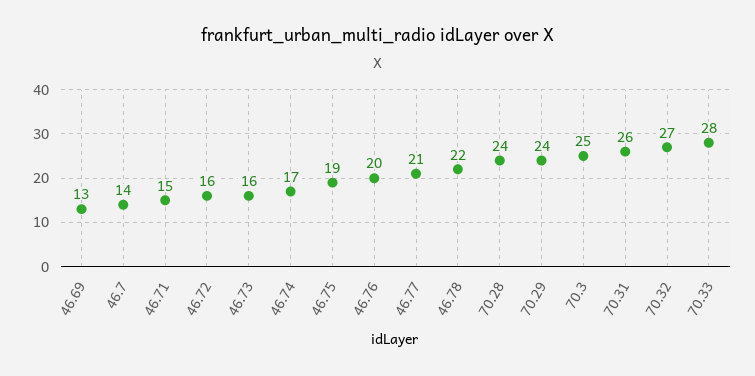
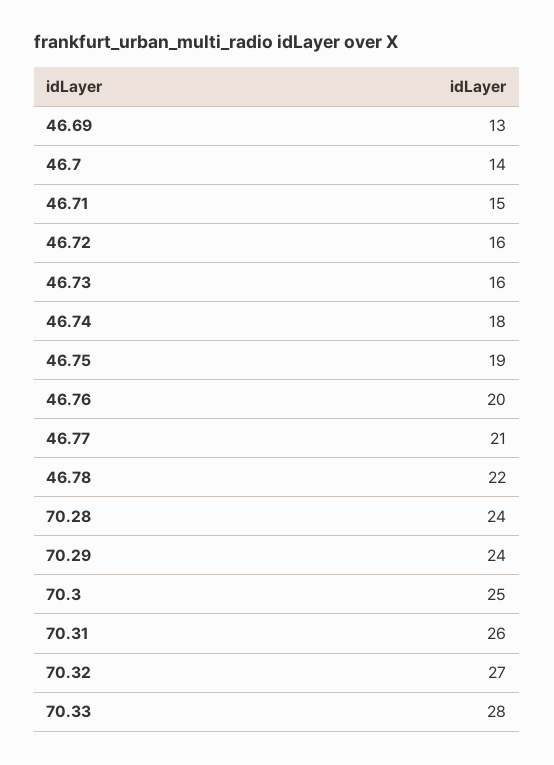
  {
    "46.69": 13,
    "46.7": 14,
    "46.71": 15,
    "46.72": 16,
    "46.73": 16,
-   "46.74": 17,
+   "46.74": 18,
    "46.75": 19,
    "46.76": 20,
    "46.77": 21,
    "46.78": 22,
    "70.28": 24,
    "70.29": 24,
    "70.3": 25,
    "70.31": 26,
    "70.32": 27,
    "70.33": 28
  }

